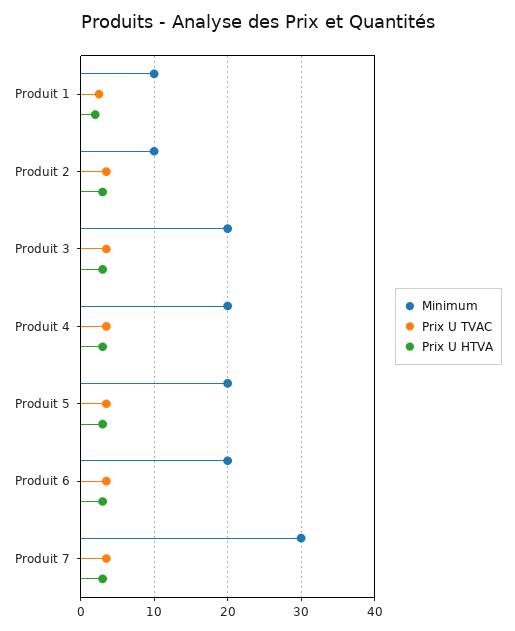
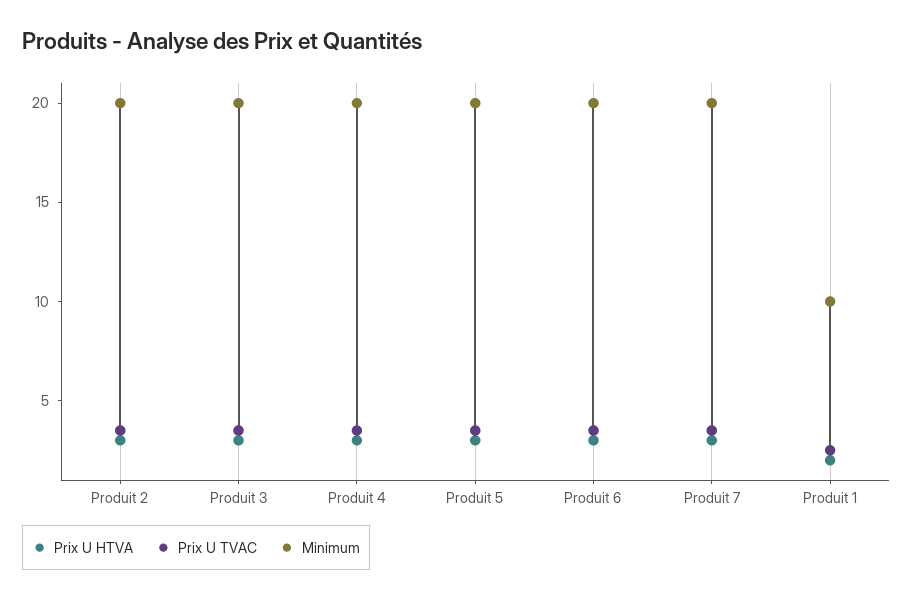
  {
    "Minimum": {
      "Produit 1": 10,
-     "Produit 2": 10,
+     "Produit 2": 20,
      "Produit 3": 20,
      "Produit 4": 20,
      "Produit 5": 20,
      "Produit 6": 20,
-     "Produit 7": 30
+     "Produit 7": 20
    },
    "Prix U TVAC": {
      "Produit 1": 3,
      "Produit 2": 4,
      "Produit 3": 4,
      "Produit 4": 4,
      "Produit 5": 4,
      "Produit 6": 4,
      "Produit 7": 4
    },
    "Prix U HTVA": {
      "Produit 1": 2,
      "Produit 2": 3,
      "Produit 3": 3,
      "Produit 4": 3,
      "Produit 5": 3,
      "Produit 6": 3,
      "Produit 7": 3
    }
  }

